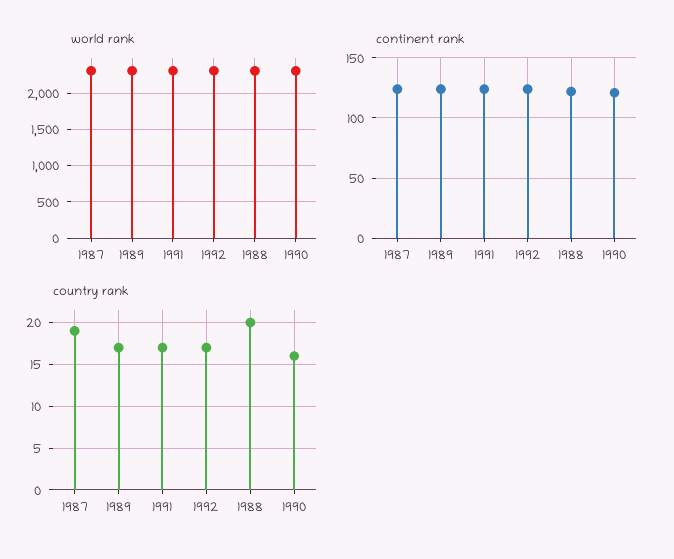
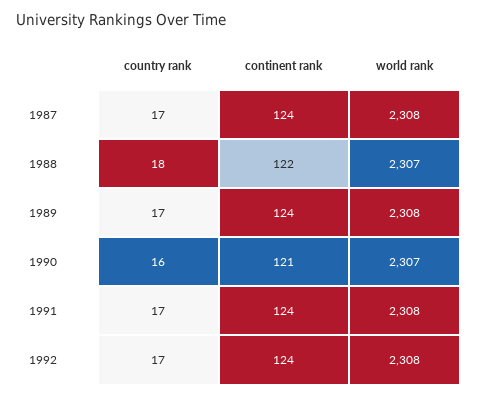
  {
    "world rank": {
      "1987": 2308,
      "1989": 2308,
      "1991": 2308,
      "1992": 2308,
      "1988": 2307,
      "1990": 2307
    },
    "continent rank": {
      "1987": 124,
      "1989": 124,
      "1991": 124,
      "1992": 124,
      "1988": 122,
      "1990": 121
    },
    "country rank": {
-     "1987": 19,
+     "1987": 17,
      "1989": 17,
      "1991": 17,
      "1992": 17,
-     "1988": 20,
+     "1988": 18,
      "1990": 16
    }
  }

